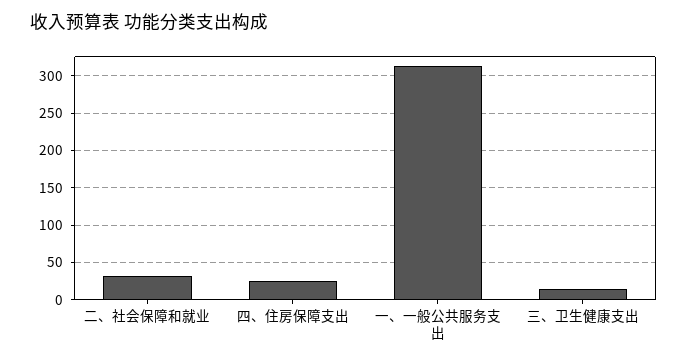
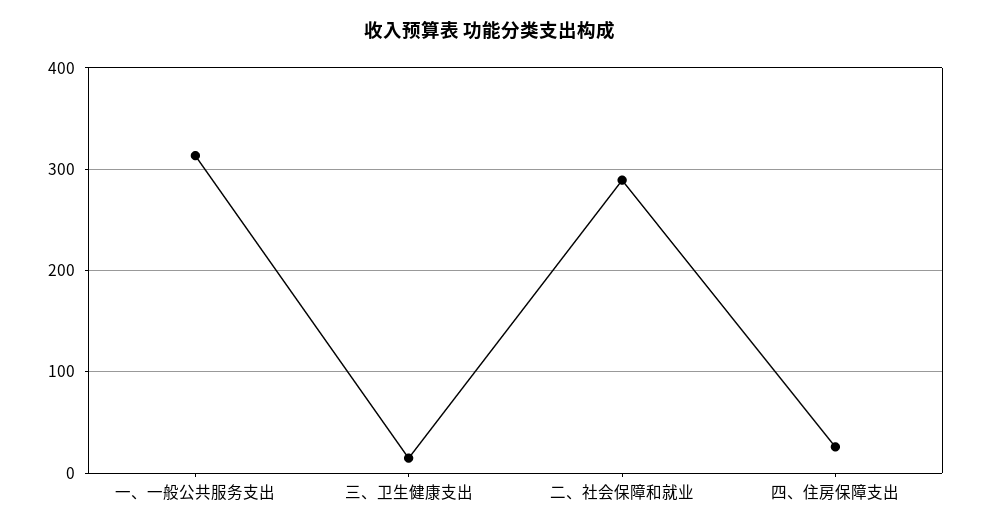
  {
-   "二、社会保障和就业": 30,
+   "二、社会保障和就业": 290,
    "四、住房保障支出": 30,
    "一、一般公共服务支出": 310,
    "三、卫生健康支出": 10
  }

